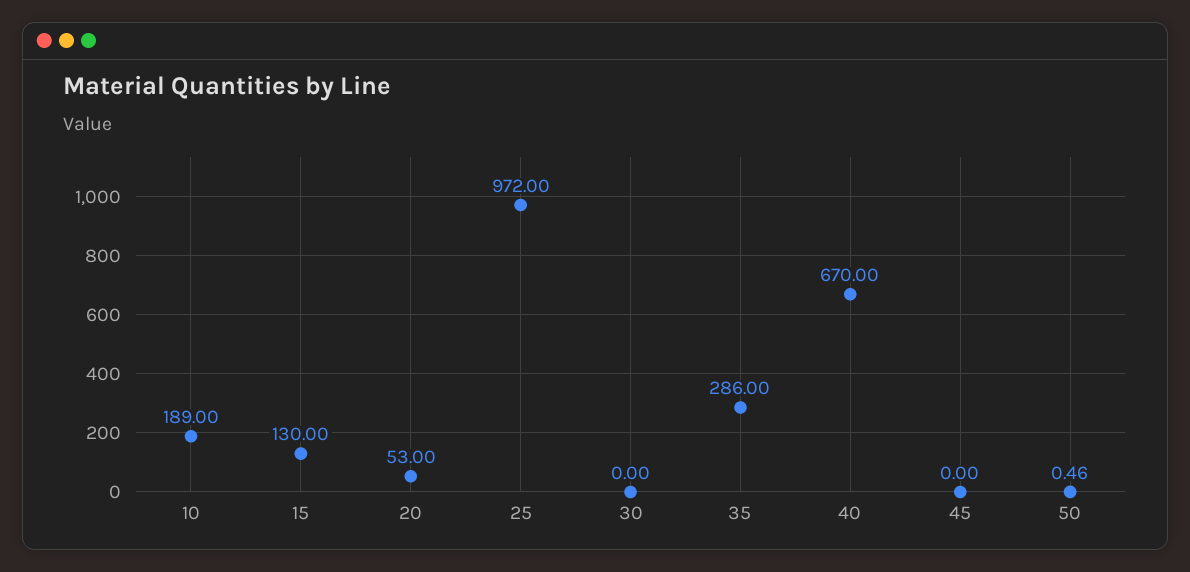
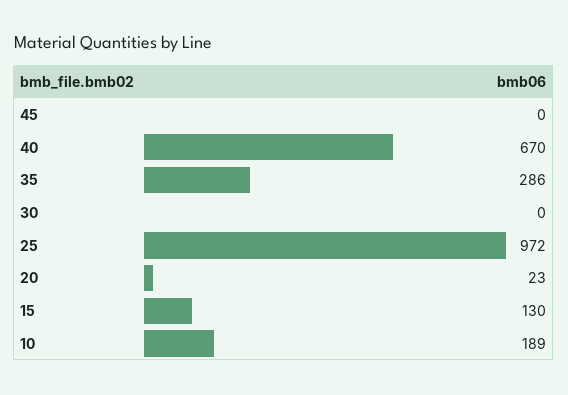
  {
    "10": 189,
    "15": 130,
-   "20": 53,
+   "20": 23,
    "25": 972,
    "30": 0,
    "35": 286,
    "40": 670,
-   "45": 0,
+   "45": 0
-   "50": 0.46
  }

